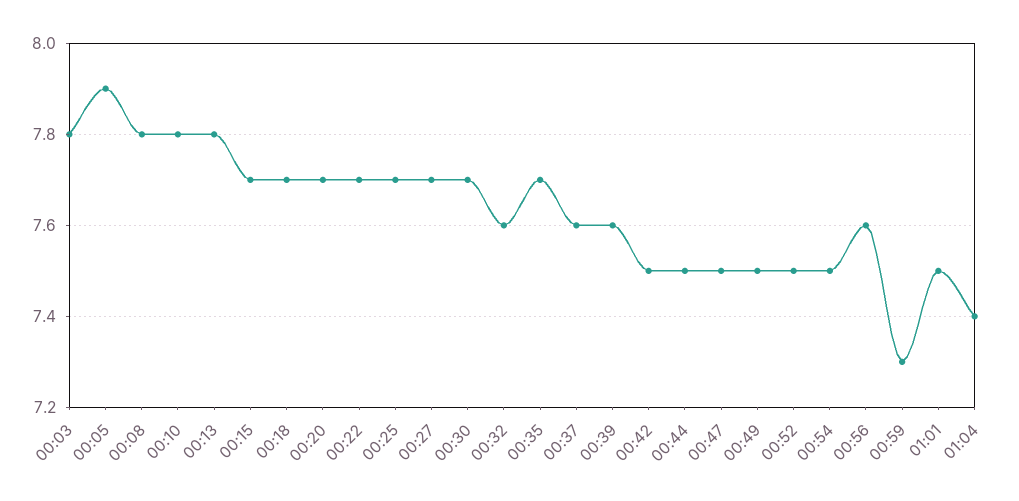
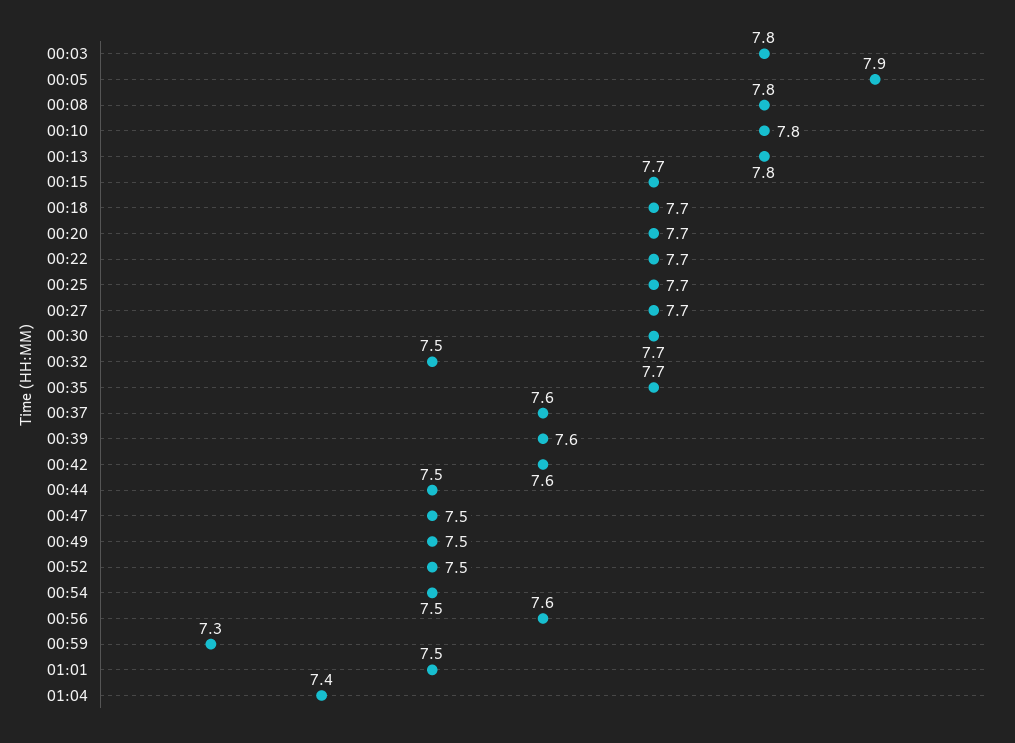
  {
    "00:03": 7.8,
    "00:05": 7.9,
    "00:08": 7.8,
    "00:10": 7.8,
    "00:13": 7.8,
    "00:15": 7.7,
    "00:18": 7.7,
    "00:20": 7.7,
    "00:22": 7.7,
    "00:25": 7.7,
    "00:27": 7.7,
    "00:30": 7.7,
-   "00:32": 7.6,
+   "00:32": 7.5,
    "00:35": 7.7,
    "00:37": 7.6,
    "00:39": 7.6,
-   "00:42": 7.5,
+   "00:42": 7.6,
    "00:44": 7.5,
    "00:47": 7.5,
    "00:49": 7.5,
    "00:52": 7.5,
    "00:54": 7.5,
    "00:56": 7.6,
    "00:59": 7.3,
    "01:01": 7.5,
    "01:04": 7.4
  }

